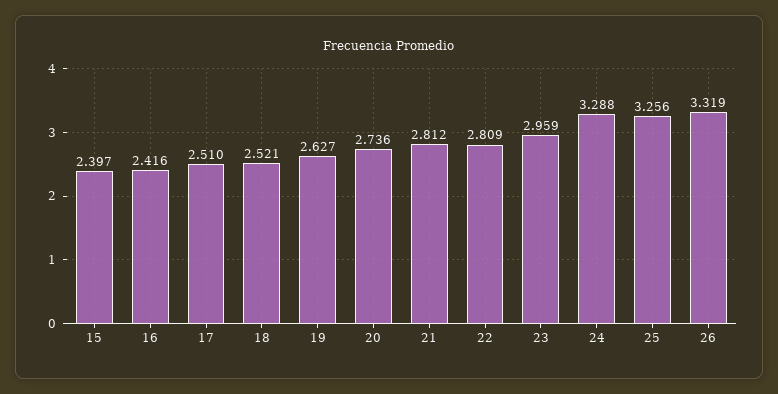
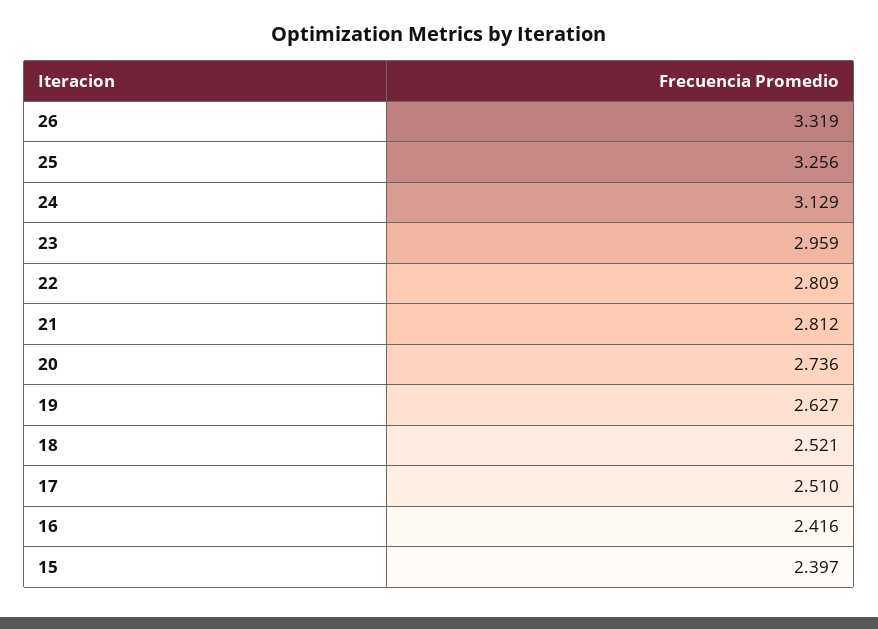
  {
    "15": 2.397,
    "16": 2.416,
    "17": 2.51,
    "18": 2.521,
    "19": 2.627,
    "20": 2.736,
    "21": 2.812,
    "22": 2.809,
    "23": 2.959,
-   "24": 3.288,
+   "24": 3.129,
    "25": 3.256,
    "26": 3.319
  }

